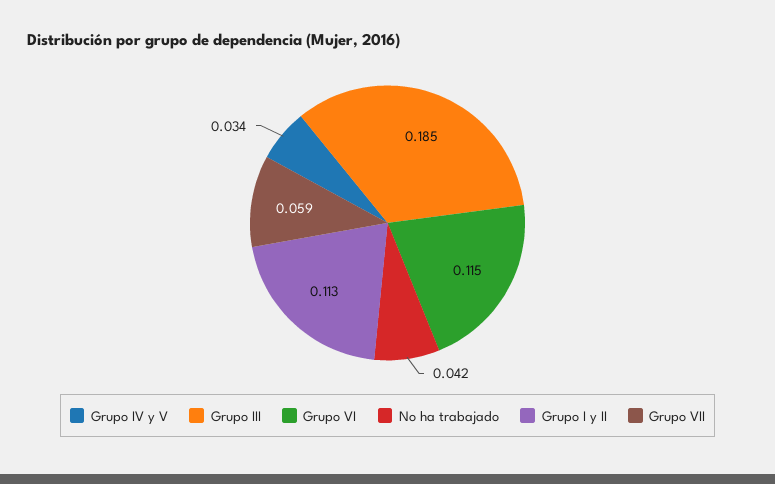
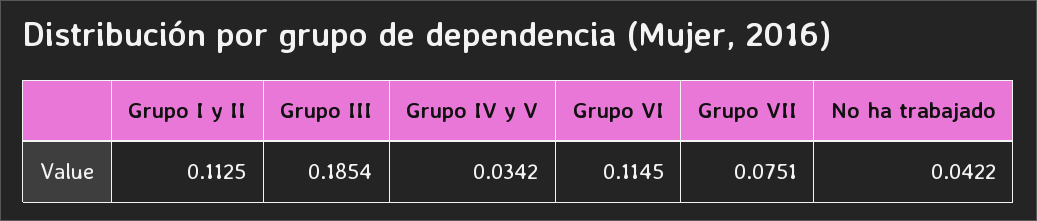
  {
    "Grupo IV y V": 0.0342,
    "Grupo III": 0.1854,
    "Grupo VI": 0.1145,
    "No ha trabajado": 0.0422,
    "Grupo I y II": 0.1125,
-   "Grupo VII": 0.059
+   "Grupo VII": 0.0751
  }

